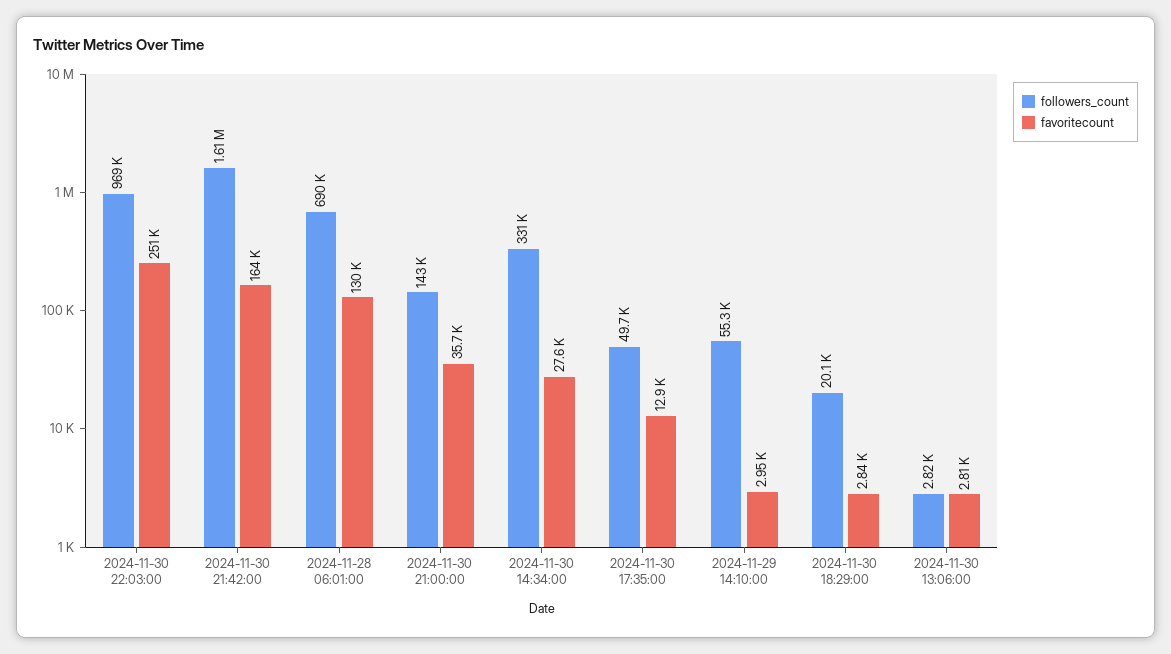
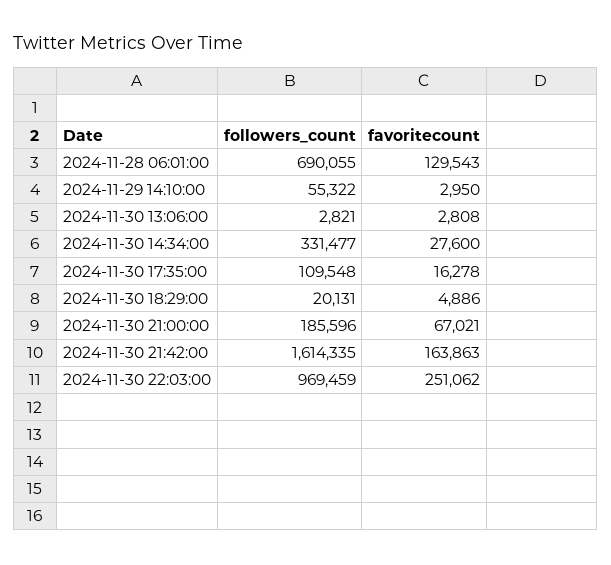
  {
    "followers_count": {
      "2024-11-30 22:03:00": 969459,
      "2024-11-30 21:42:00": 1614335,
      "2024-11-28 06:01:00": 690055,
-     "2024-11-30 21:00:00": 143000,
+     "2024-11-30 21:00:00": 185596,
      "2024-11-30 14:34:00": 331477,
-     "2024-11-30 17:35:00": 49700,
+     "2024-11-30 17:35:00": 109548,
      "2024-11-29 14:10:00": 55322,
      "2024-11-30 18:29:00": 20131,
      "2024-11-30 13:06:00": 2821
    },
    "favoritecount": {
      "2024-11-30 22:03:00": 251062,
      "2024-11-30 21:42:00": 163863,
      "2024-11-28 06:01:00": 129543,
-     "2024-11-30 21:00:00": 35700,
+     "2024-11-30 21:00:00": 67021,
      "2024-11-30 14:34:00": 27600,
-     "2024-11-30 17:35:00": 12900,
+     "2024-11-30 17:35:00": 16278,
      "2024-11-29 14:10:00": 2950,
-     "2024-11-30 18:29:00": 2840,
+     "2024-11-30 18:29:00": 4886,
      "2024-11-30 13:06:00": 2808
    }
  }

